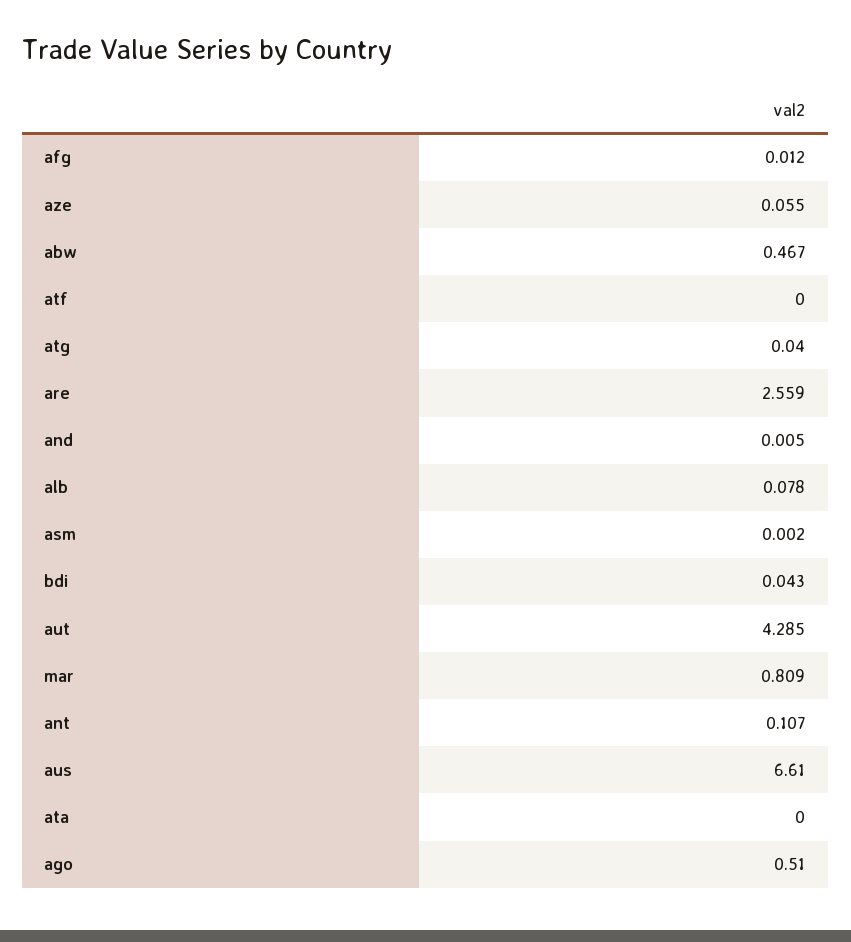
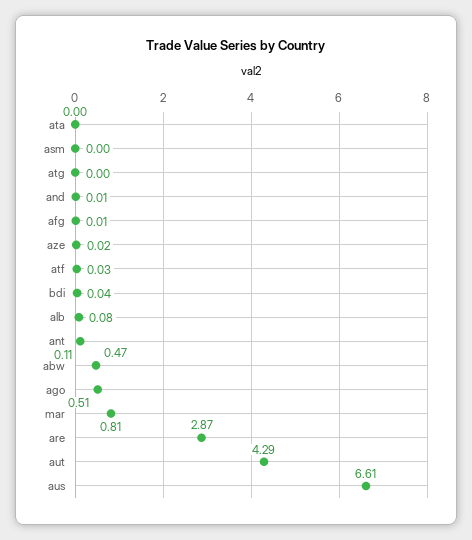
  {
    "afg": 0.012,
-   "aze": 0.055,
+   "aze": 0.02,
    "abw": 0.467,
-   "atf": 0,
+   "atf": 0.03,
-   "atg": 0.04,
+   "atg": 0,
-   "are": 2.559,
+   "are": 2.87,
    "and": 0.005,
    "alb": 0.078,
    "asm": 0.002,
    "bdi": 0.043,
    "aut": 4.285,
    "mar": 0.809,
    "ant": 0.107,
    "aus": 6.61,
    "ata": 0,
    "ago": 0.51
  }

